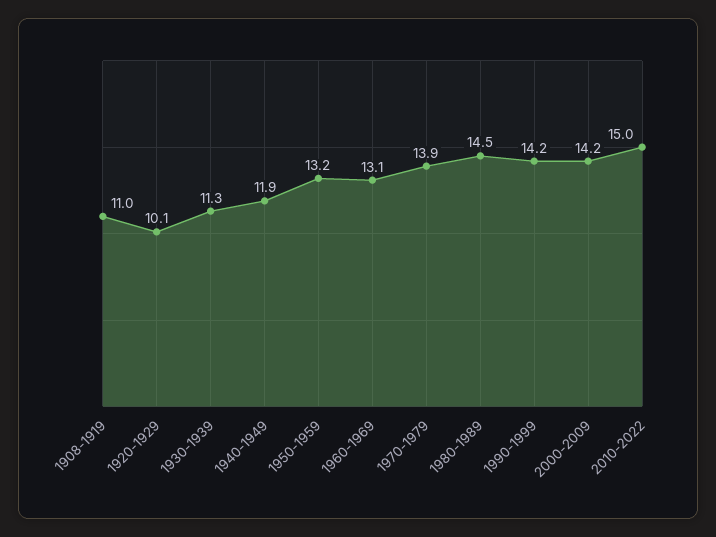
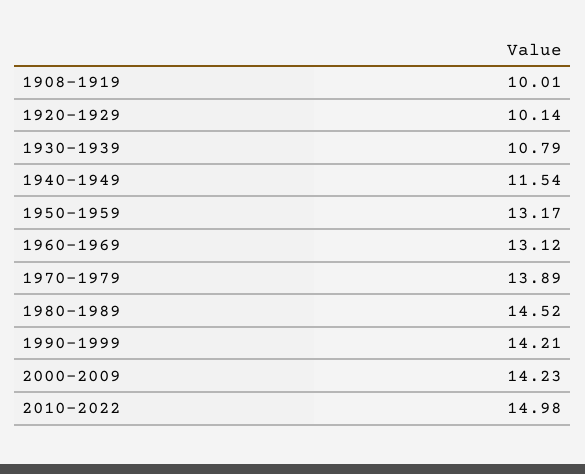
  {
-   "1908-1919": 11,
+   "1908-1919": 10.01,
    "1920-1929": 10.14,
-   "1930-1939": 11.3,
+   "1930-1939": 10.79,
-   "1940-1949": 11.9,
+   "1940-1949": 11.54,
    "1950-1959": 13.17,
    "1960-1969": 13.12,
    "1970-1979": 13.89,
    "1980-1989": 14.52,
    "1990-1999": 14.21,
    "2000-2009": 14.23,
    "2010-2022": 14.98
  }

